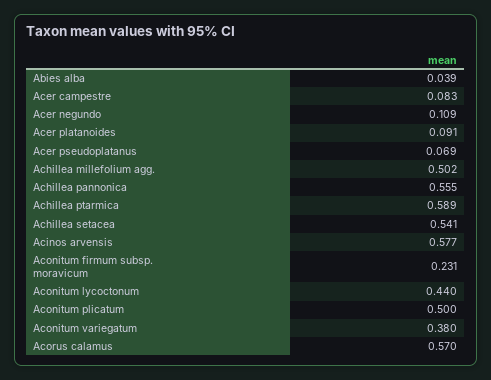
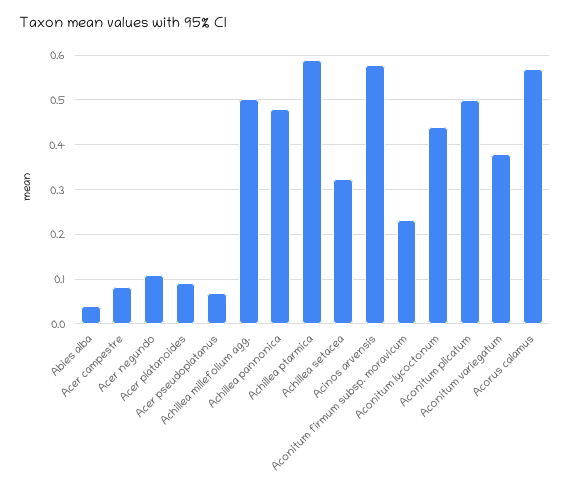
  {
    "Abies alba": 0.039,
    "Acer campestre": 0.083,
    "Acer negundo": 0.109,
    "Acer platanoides": 0.091,
    "Acer pseudoplatanus": 0.069,
    "Achillea millefolium agg.": 0.502,
-   "Achillea pannonica": 0.555,
+   "Achillea pannonica": 0.48,
    "Achillea ptarmica": 0.589,
-   "Achillea setacea": 0.541,
+   "Achillea setacea": 0.32,
    "Acinos arvensis": 0.577,
    "Aconitum firmum subsp. moravicum": 0.231,
    "Aconitum lycoctonum": 0.44,
    "Aconitum plicatum": 0.5,
    "Aconitum variegatum": 0.38,
    "Acorus calamus": 0.57
  }

